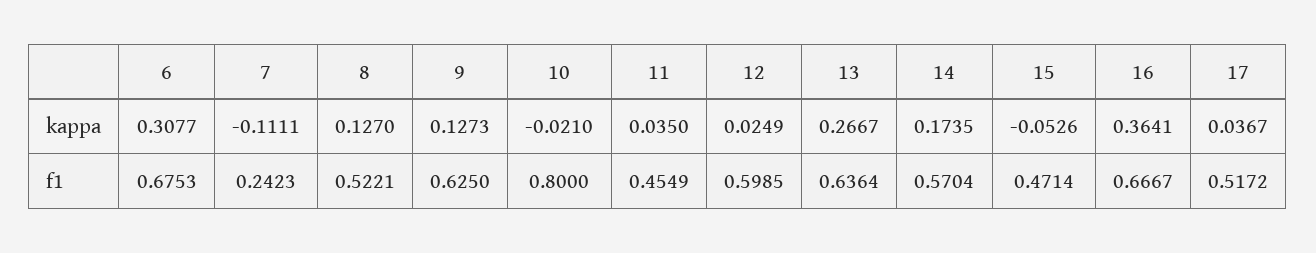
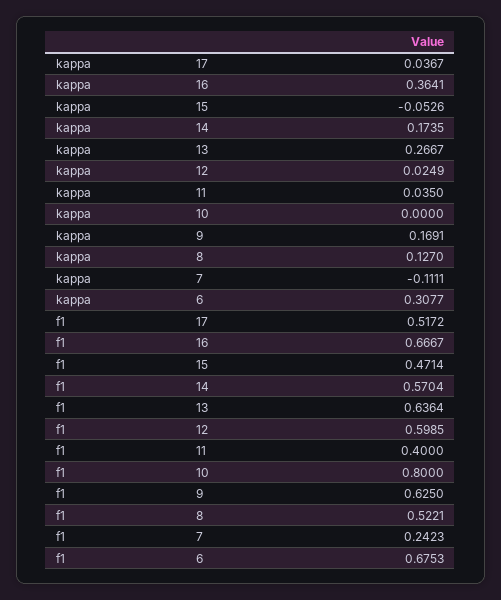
  {
    "6": {
      "kappa": 0.3077,
      "f1": 0.6753
    },
    "7": {
      "kappa": -0.1111,
      "f1": 0.2423
    },
    "8": {
      "kappa": 0.127,
      "f1": 0.5221
    },
    "9": {
-     "kappa": 0.1273,
+     "kappa": 0.1691,
      "f1": 0.625
    },
    "10": {
-     "kappa": -0.021,
+     "kappa": 0,
      "f1": 0.8
    },
    "11": {
      "kappa": 0.035,
-     "f1": 0.4549
+     "f1": 0.4
    },
    "12": {
      "kappa": 0.0249,
      "f1": 0.5985
    },
    "13": {
      "kappa": 0.2667,
      "f1": 0.6364
    },
    "14": {
      "kappa": 0.1735,
      "f1": 0.5704
    },
    "15": {
      "kappa": -0.0526,
      "f1": 0.4714
    },
    "16": {
      "kappa": 0.3641,
      "f1": 0.6667
    },
    "17": {
      "kappa": 0.0367,
      "f1": 0.5172
    }
  }

